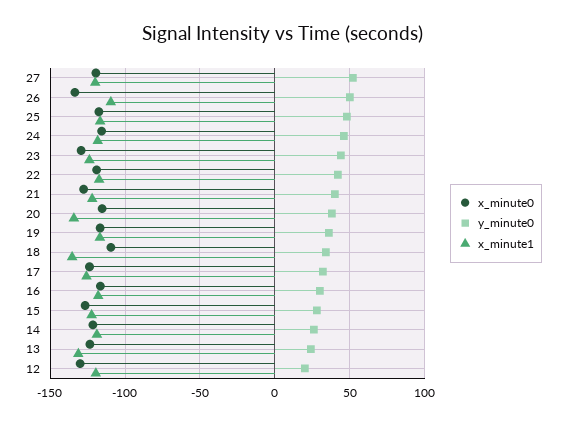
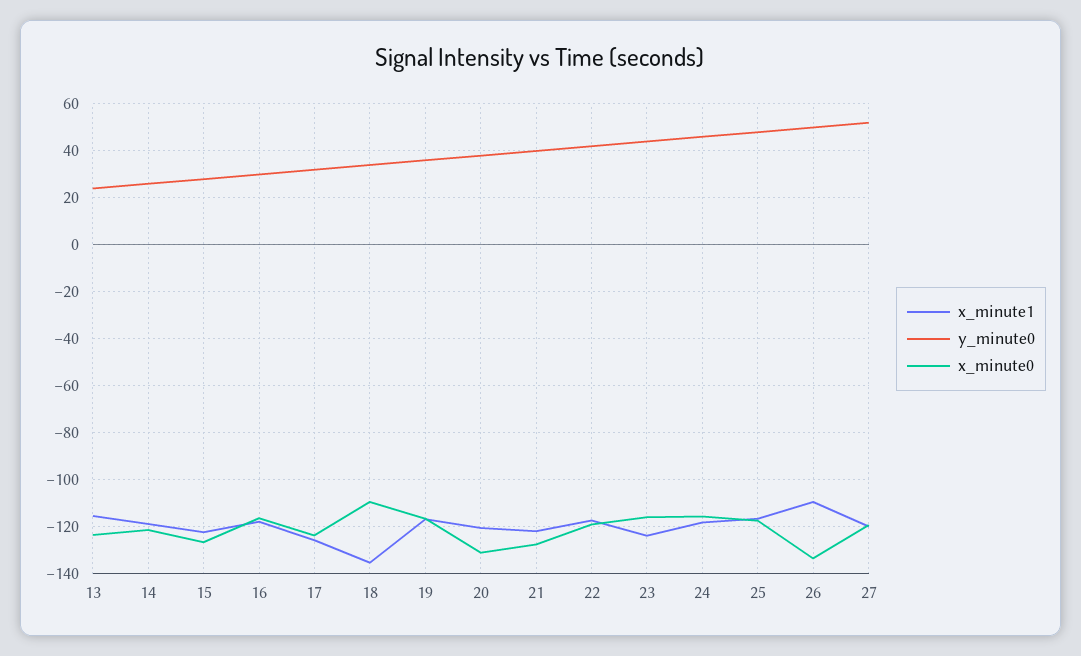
  {
    "x_minute0": {
      "27": -120,
      "26": -135,
      "25": -120,
      "24": -115,
-     "23": -130,
+     "23": -115,
      "22": -120,
      "21": -130,
-     "20": -115,
+     "20": -130,
      "19": -115,
      "18": -110,
      "17": -125,
      "16": -115,
      "15": -125,
      "14": -120,
-     "13": -125,
+     "13": -125
-     "12": -130
    },
    "y_minute0": {
      "27": 50,
      "26": 50,
      "25": 50,
      "24": 45,
      "23": 45,
      "22": 40,
      "21": 40,
      "20": 40,
      "19": 35,
      "18": 35,
      "17": 30,
      "16": 30,
      "15": 30,
      "14": 25,
-     "13": 25,
+     "13": 25
-     "12": 20
    },
    "x_minute1": {
      "27": -120,
      "26": -110,
      "25": -115,
      "24": -120,
      "23": -125,
      "22": -115,
      "21": -120,
-     "20": -135,
+     "20": -120,
      "19": -115,
      "18": -135,
      "17": -125,
      "16": -120,
      "15": -120,
      "14": -120,
-     "13": -130,
+     "13": -115
-     "12": -120
    }
  }

